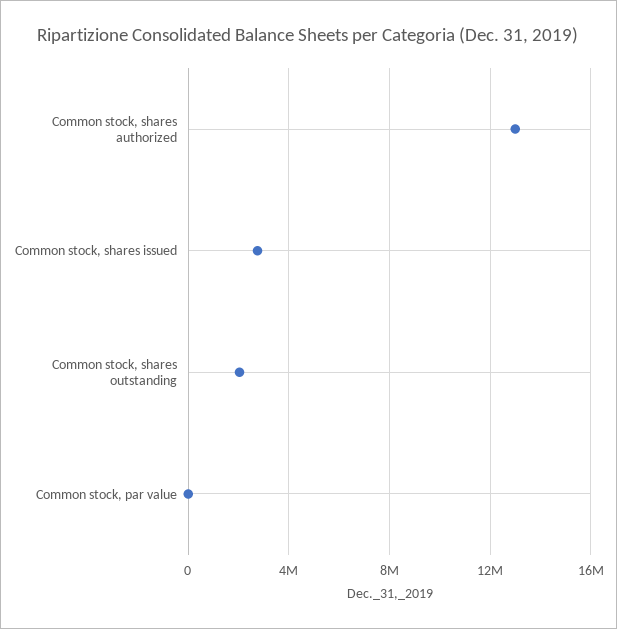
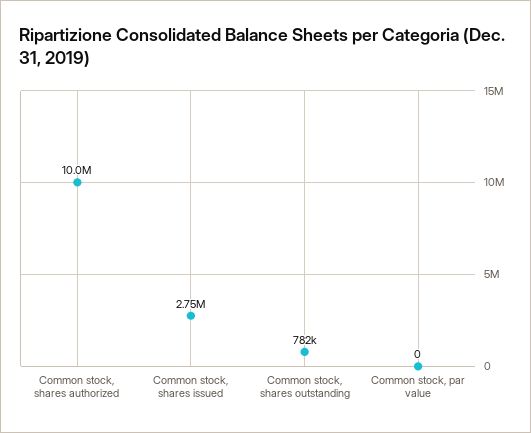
  {
-   "Common stock, shares authorized": 13000000,
+   "Common stock, shares authorized": 10000000,
    "Common stock, shares issued": 2750000,
-   "Common stock, shares outstanding": 2000000,
+   "Common stock, shares outstanding": 782000,
    "Common stock, par value": 0
  }

